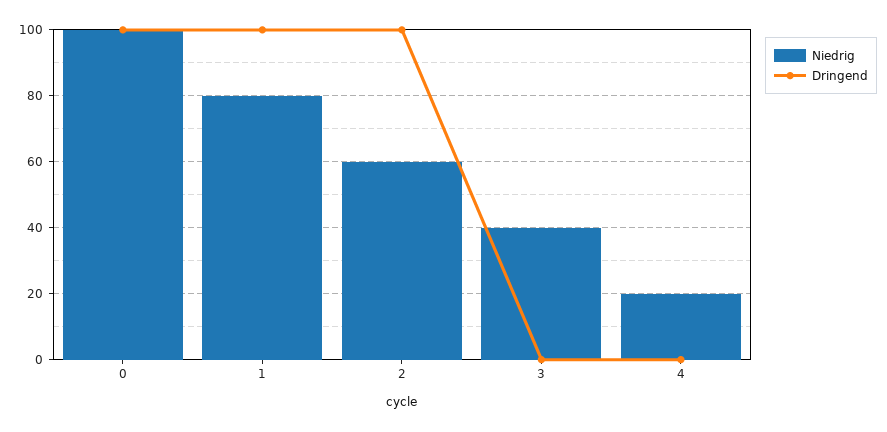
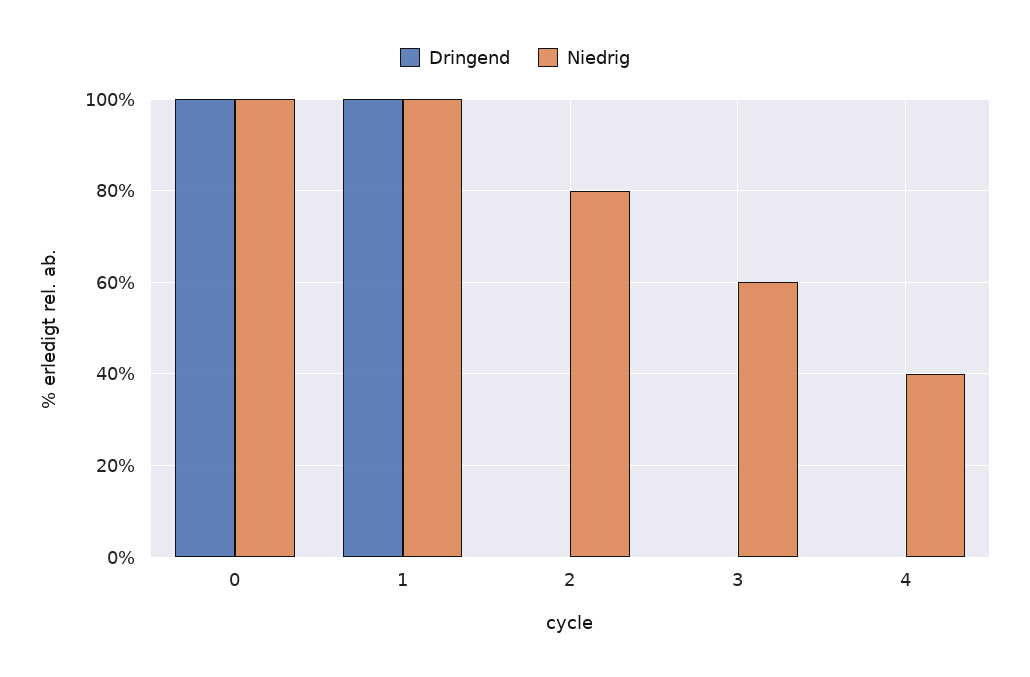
  {
    "Niedrig": {
      "0": 100,
-     "1": 80,
+     "1": 100,
-     "2": 60,
+     "2": 80,
-     "3": 40,
+     "3": 60,
-     "4": 20
+     "4": 40
    },
    "Dringend": {
      "0": 100,
      "1": 100,
-     "2": 100,
+     "2": 0,
      "3": 0,
      "4": 0
    }
  }

